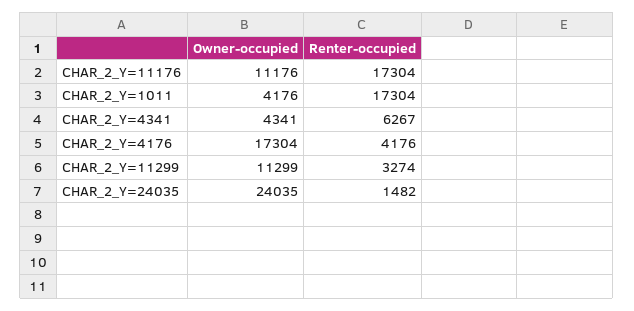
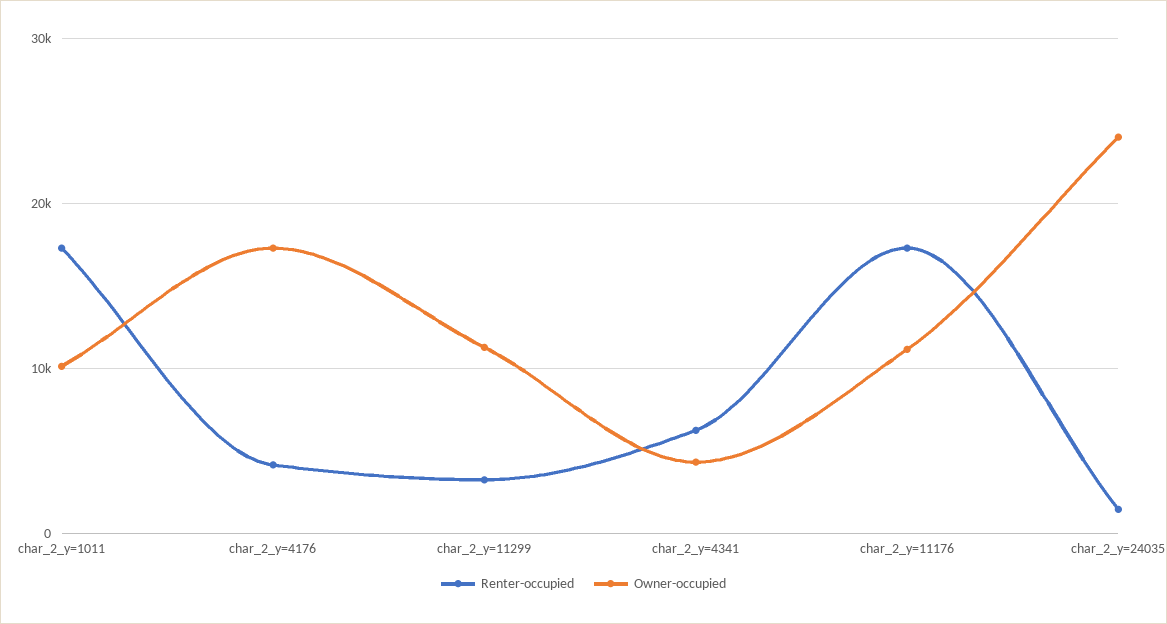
  {
    "Owner-occupied": {
      "CHAR_2_Y=11176": 11176,
-     "CHAR_2_Y=1011": 4176,
+     "CHAR_2_Y=1011": 10000,
      "CHAR_2_Y=4341": 4341,
      "CHAR_2_Y=4176": 17304,
      "CHAR_2_Y=11299": 11299,
      "CHAR_2_Y=24035": 24035
    },
    "Renter-occupied": {
      "CHAR_2_Y=11176": 17304,
      "CHAR_2_Y=1011": 17304,
      "CHAR_2_Y=4341": 6267,
      "CHAR_2_Y=4176": 4176,
      "CHAR_2_Y=11299": 3274,
      "CHAR_2_Y=24035": 1482
    }
  }

